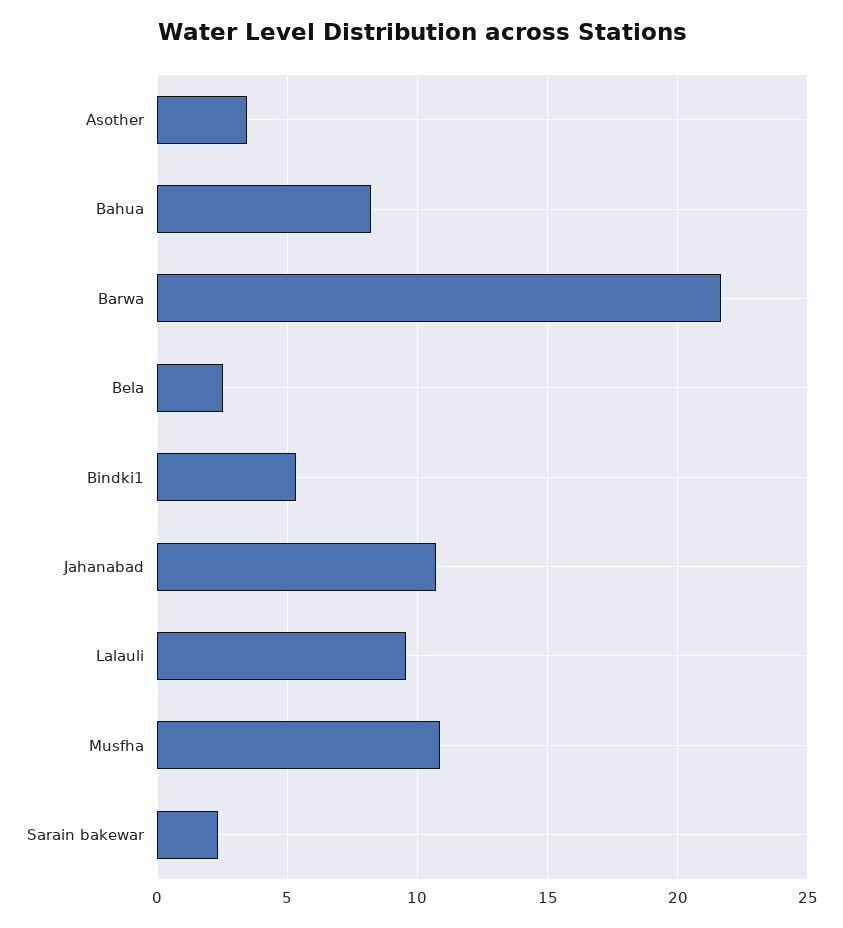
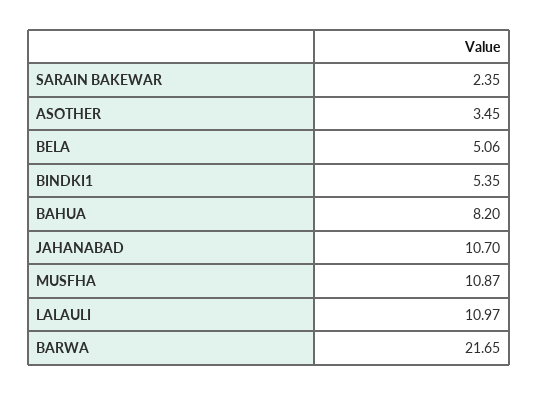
  {
    "Asother": 3.45,
    "Bahua": 8.2,
    "Barwa": 21.65,
-   "Bela": 2.5,
+   "Bela": 5.06,
    "Bindki1": 5.35,
    "Jahanabad": 10.7,
-   "Lalauli": 9.5,
+   "Lalauli": 10.97,
    "Musfha": 10.87,
    "Sarain bakewar": 2.35
  }

